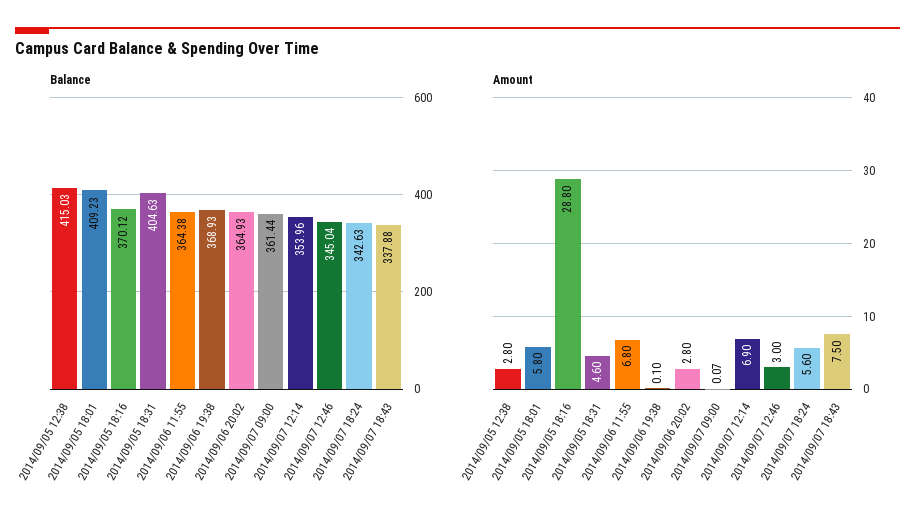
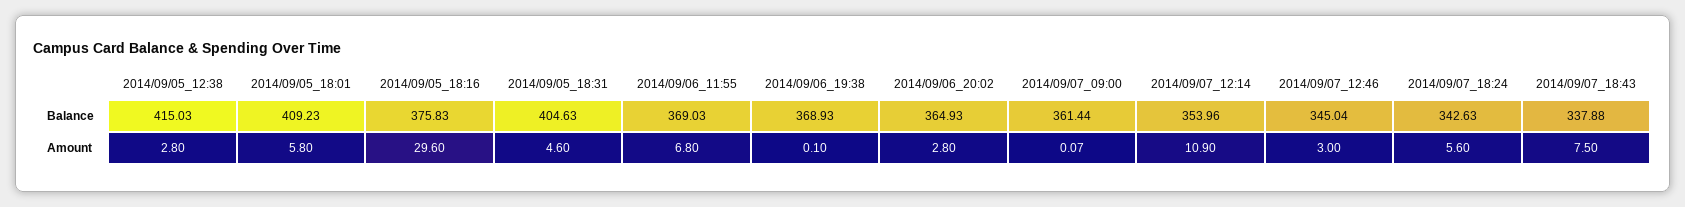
  {
    "Balance": {
      "2014/09/05 12:38": 415.03,
      "2014/09/05 18:01": 409.23,
-     "2014/09/05 18:16": 370.12,
+     "2014/09/05 18:16": 375.83,
      "2014/09/05 18:31": 404.63,
-     "2014/09/06 11:55": 364.38,
+     "2014/09/06 11:55": 369.03,
      "2014/09/06 19:38": 368.93,
      "2014/09/06 20:02": 364.93,
      "2014/09/07 09:00": 361.44,
      "2014/09/07 12:14": 353.96,
      "2014/09/07 12:46": 345.04,
      "2014/09/07 18:24": 342.63,
      "2014/09/07 18:43": 337.88
    },
    "Amount": {
      "2014/09/05 12:38": 2.8,
      "2014/09/05 18:01": 5.8,
-     "2014/09/05 18:16": 28.8,
+     "2014/09/05 18:16": 29.6,
      "2014/09/05 18:31": 4.6,
      "2014/09/06 11:55": 6.8,
      "2014/09/06 19:38": 0.1,
      "2014/09/06 20:02": 2.8,
      "2014/09/07 09:00": 0.07,
-     "2014/09/07 12:14": 6.9,
+     "2014/09/07 12:14": 10.9,
      "2014/09/07 12:46": 3,
      "2014/09/07 18:24": 5.6,
      "2014/09/07 18:43": 7.5
    }
  }

